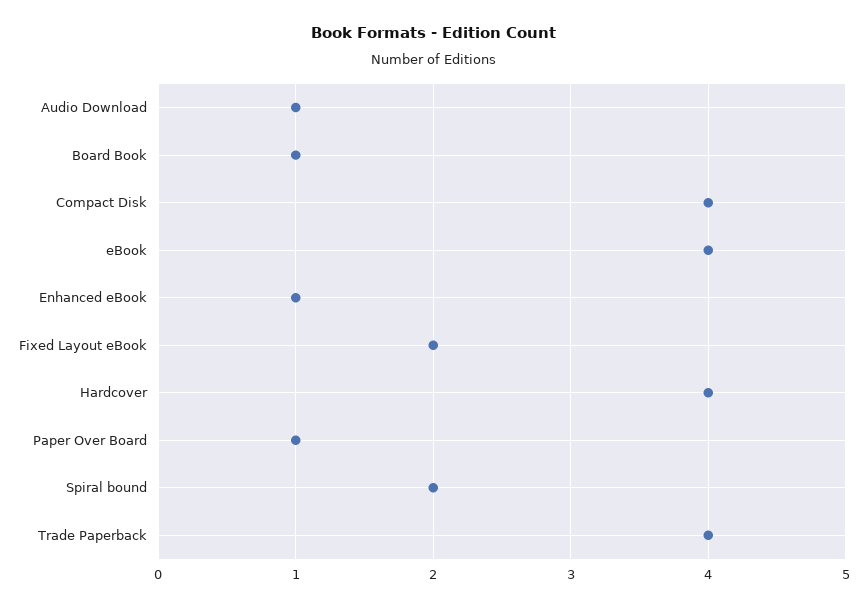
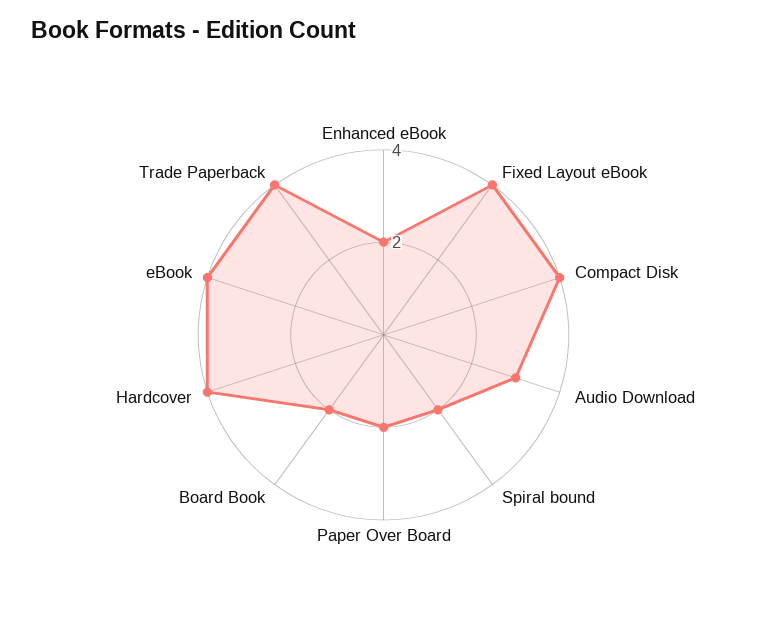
  {
-   "Audio Download": 1,
+   "Audio Download": 3,
-   "Board Book": 1,
+   "Board Book": 2,
    "Compact Disk": 4,
    "eBook": 4,
-   "Enhanced eBook": 1,
+   "Enhanced eBook": 2,
-   "Fixed Layout eBook": 2,
+   "Fixed Layout eBook": 4,
    "Hardcover": 4,
-   "Paper Over Board": 1,
+   "Paper Over Board": 2,
    "Spiral bound": 2,
    "Trade Paperback": 4
  }

